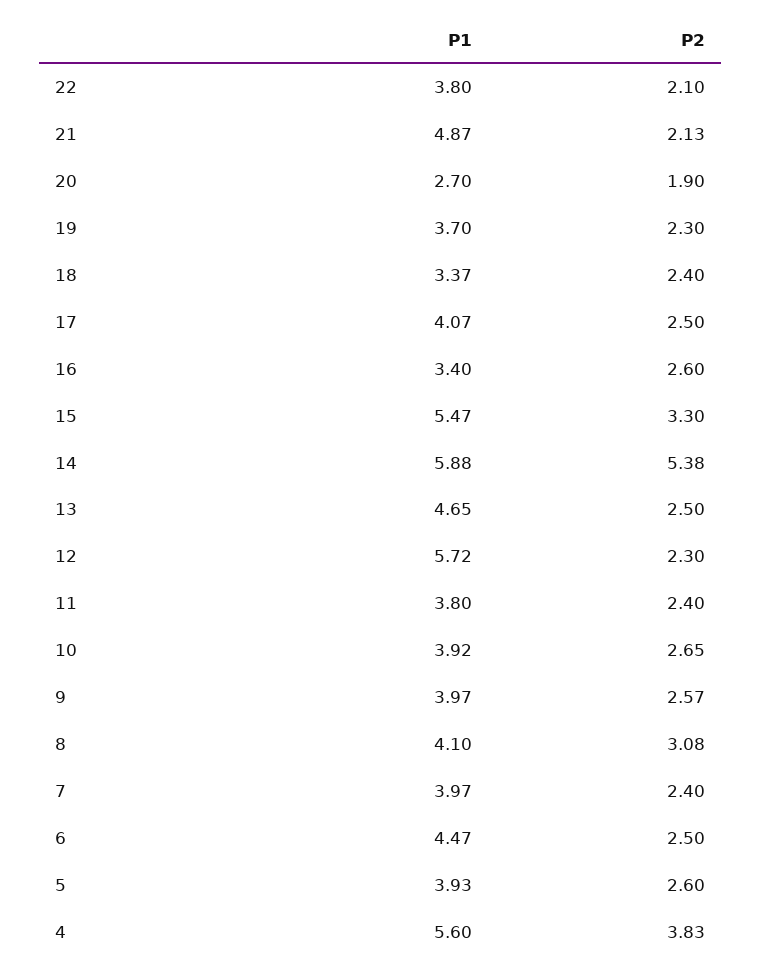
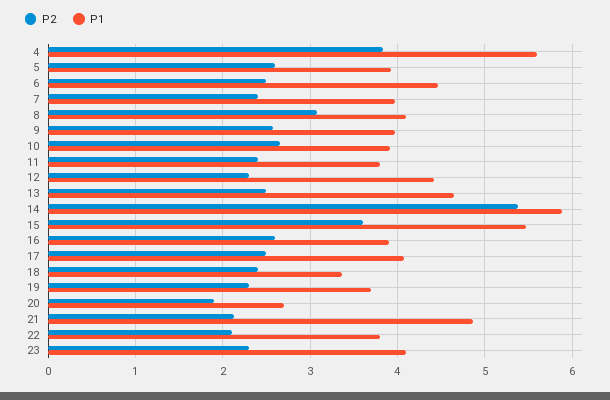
  {
    "P1": {
      "22": 3.8,
      "21": 4.87,
      "20": 2.7,
      "19": 3.7,
      "18": 3.37,
      "17": 4.07,
-     "16": 3.4,
+     "16": 3.9,
      "15": 5.47,
      "14": 5.88,
      "13": 4.65,
-     "12": 5.72,
+     "12": 4.4,
      "11": 3.8,
      "10": 3.92,
      "9": 3.97,
      "8": 4.1,
      "7": 3.97,
      "6": 4.47,
      "5": 3.93,
-     "4": 5.6
+     "4": 5.6,
+     "23": 4.1
    },
    "P2": {
      "22": 2.1,
      "21": 2.13,
      "20": 1.9,
      "19": 2.3,
      "18": 2.4,
      "17": 2.5,
      "16": 2.6,
-     "15": 3.3,
+     "15": 3.6,
      "14": 5.38,
      "13": 2.5,
      "12": 2.3,
      "11": 2.4,
      "10": 2.65,
      "9": 2.57,
      "8": 3.08,
      "7": 2.4,
      "6": 2.5,
      "5": 2.6,
-     "4": 3.83
+     "4": 3.83,
+     "23": 2.3
    }
  }

